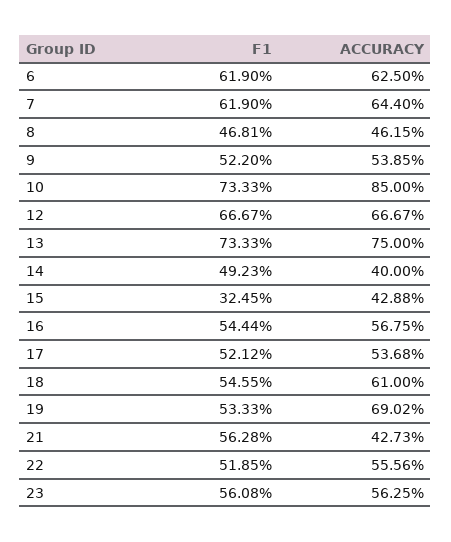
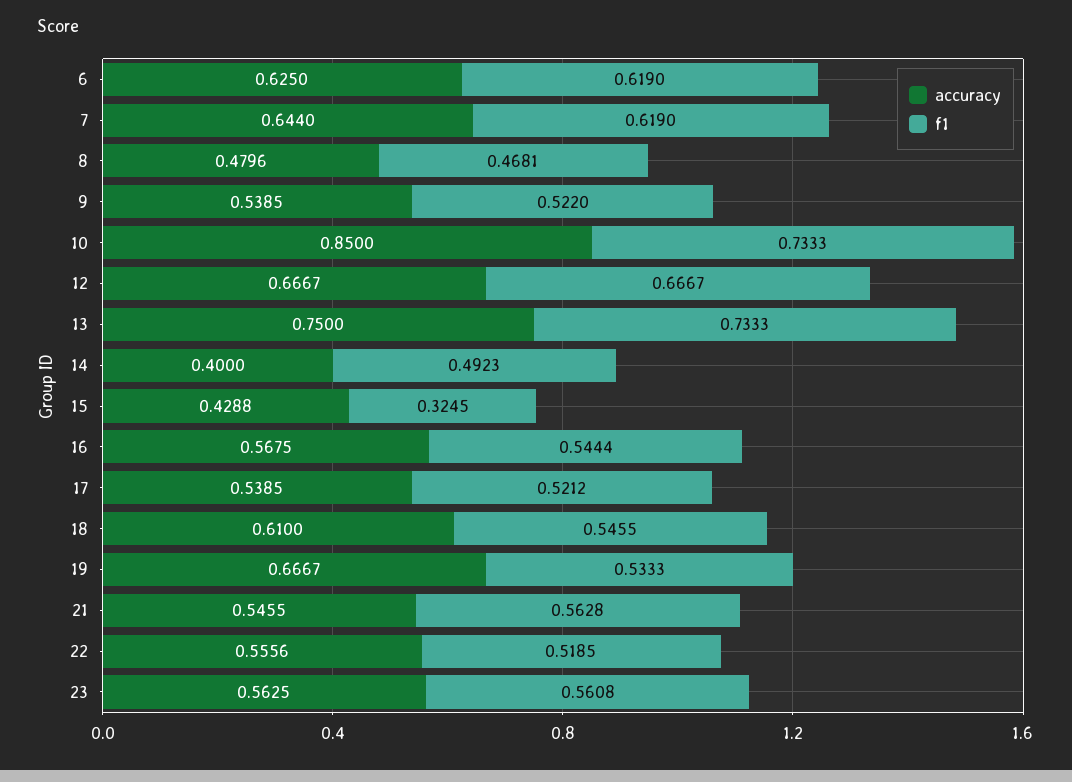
  {
    "F1": {
      "6": 0.619,
      "7": 0.619,
      "8": 0.4681,
      "9": 0.522,
      "10": 0.7333,
      "12": 0.6667,
      "13": 0.7333,
      "14": 0.4923,
      "15": 0.3245,
      "16": 0.5444,
      "17": 0.5212,
      "18": 0.5455,
      "19": 0.5333,
      "21": 0.5628,
      "22": 0.5185,
      "23": 0.5608
    },
    "ACCURACY": {
      "6": 0.625,
      "7": 0.644,
-     "8": 0.4615,
+     "8": 0.4796,
      "9": 0.5385,
      "10": 0.85,
      "12": 0.6667,
      "13": 0.75,
      "14": 0.4,
      "15": 0.4288,
      "16": 0.5675,
-     "17": 0.5368,
+     "17": 0.5385,
      "18": 0.61,
-     "19": 0.6902,
+     "19": 0.6667,
-     "21": 0.4273,
+     "21": 0.5455,
      "22": 0.5556,
      "23": 0.5625
    }
  }

